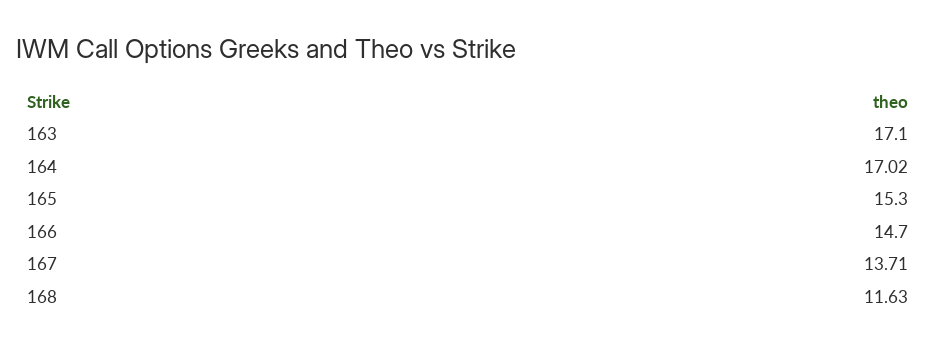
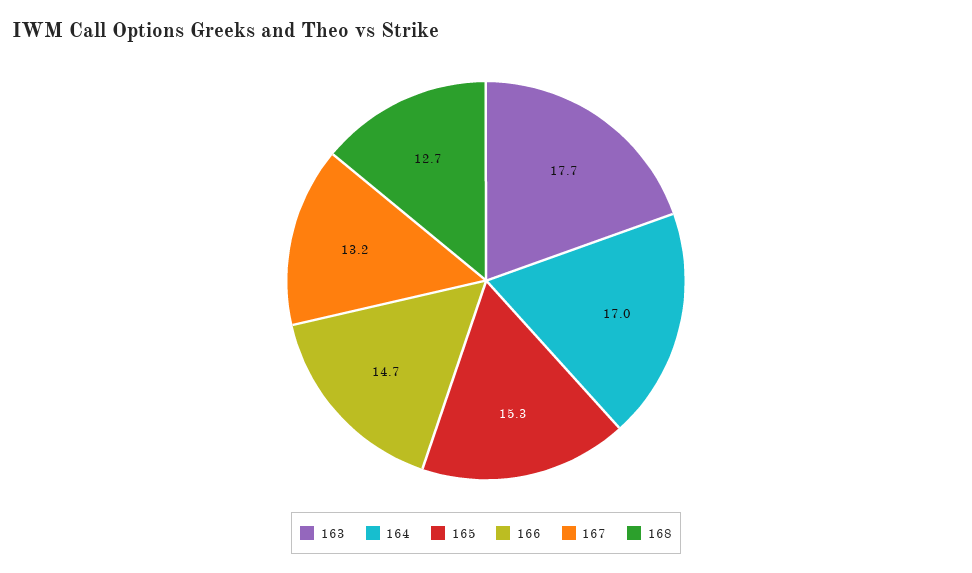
  {
-   "163": 17.1,
+   "163": 17.7,
    "164": 17.02,
    "165": 15.3,
    "166": 14.7,
-   "167": 13.71,
+   "167": 13.2,
-   "168": 11.63
+   "168": 12.7
  }

